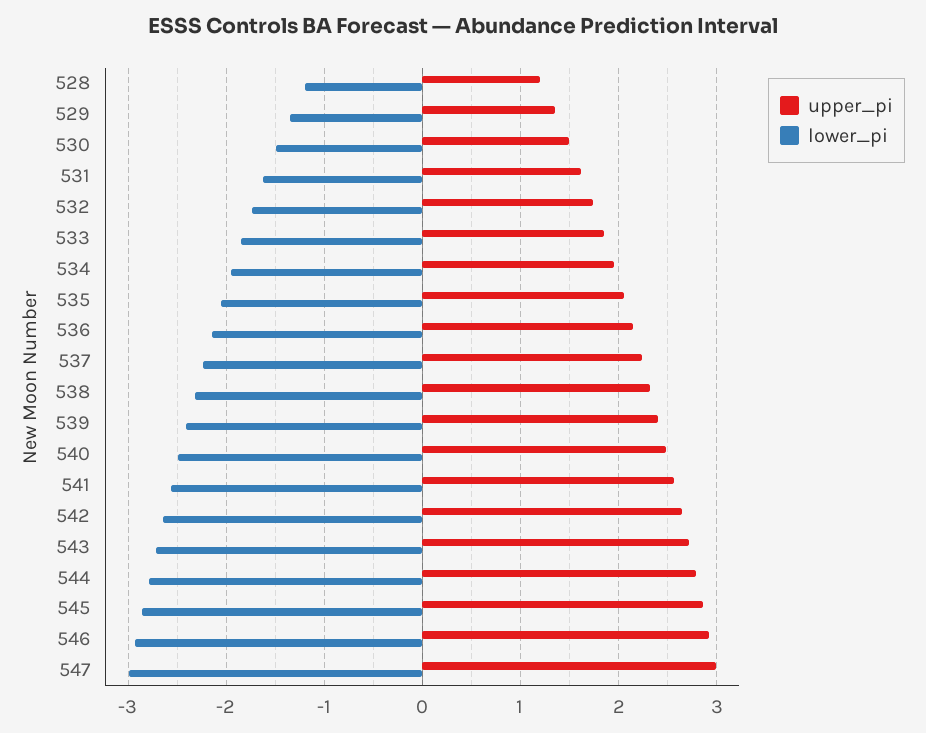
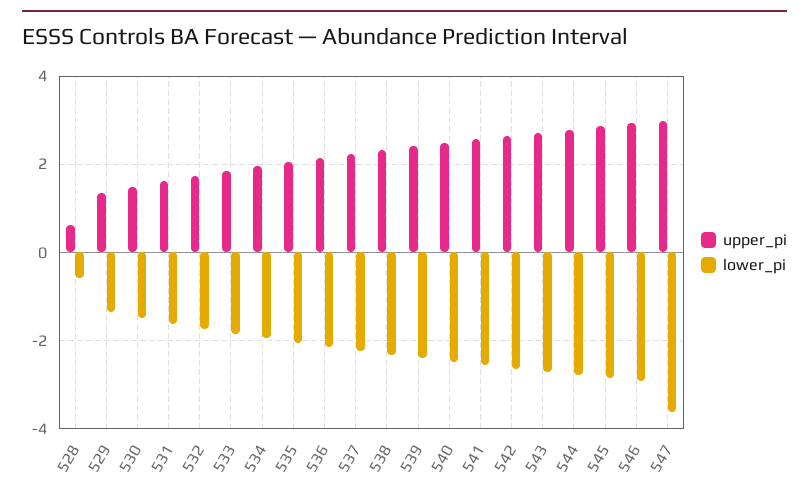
  {
    "upper_pi": {
-     "528": 1.2,
+     "528": 0.6,
      "529": 1.4,
      "530": 1.5,
      "531": 1.6,
      "532": 1.7,
      "533": 1.8,
      "534": 2,
      "535": 2.1,
      "536": 2.1,
      "537": 2.2,
      "538": 2.3,
      "539": 2.4,
      "540": 2.5,
      "541": 2.6,
      "542": 2.6,
      "543": 2.7,
      "544": 2.8,
      "545": 2.9,
      "546": 2.9,
      "547": 3
    },
    "lower_pi": {
-     "528": -1.2,
+     "528": -0.6,
      "529": -1.4,
      "530": -1.5,
      "531": -1.6,
      "532": -1.7,
      "533": -1.8,
      "534": -2,
      "535": -2.1,
      "536": -2.1,
      "537": -2.2,
      "538": -2.3,
      "539": -2.4,
      "540": -2.5,
      "541": -2.6,
      "542": -2.6,
      "543": -2.7,
      "544": -2.8,
      "545": -2.9,
      "546": -2.9,
-     "547": -3
+     "547": -3.6
    }
  }

